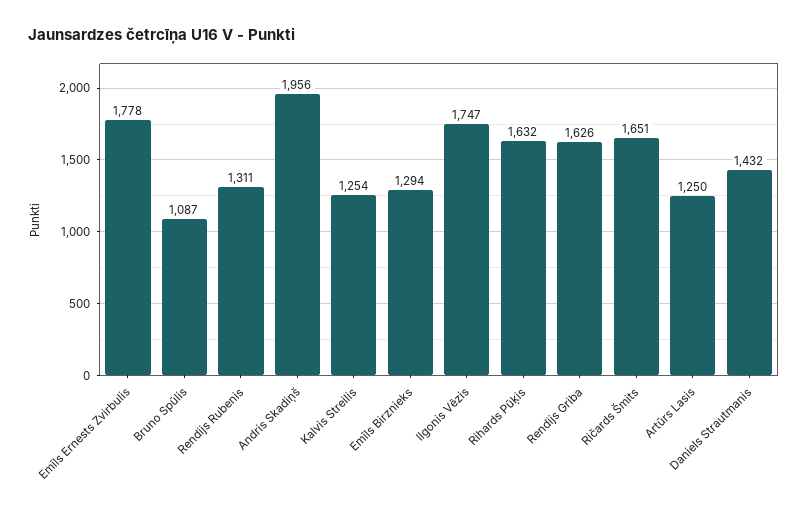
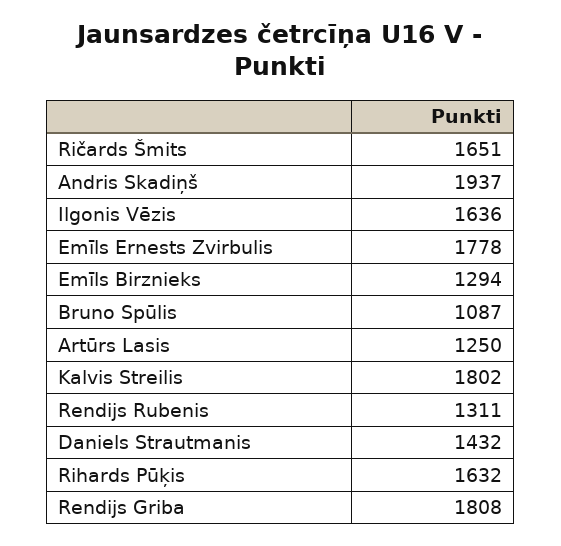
  {
    "Emīls Ernests Zvirbulis": 1778,
    "Bruno Spūlis": 1087,
    "Rendijs Rubenis": 1311,
-   "Andris Skadiņš": 1956,
+   "Andris Skadiņš": 1937,
-   "Kalvis Streilis": 1254,
+   "Kalvis Streilis": 1802,
    "Emīls Birznieks": 1294,
-   "Ilgonis Vēzis": 1747,
+   "Ilgonis Vēzis": 1636,
    "Rihards Pūķis": 1632,
-   "Rendijs Griba": 1626,
+   "Rendijs Griba": 1808,
    "Ričards Šmits": 1651,
    "Artūrs Lasis": 1250,
    "Daniels Strautmanis": 1432
  }

